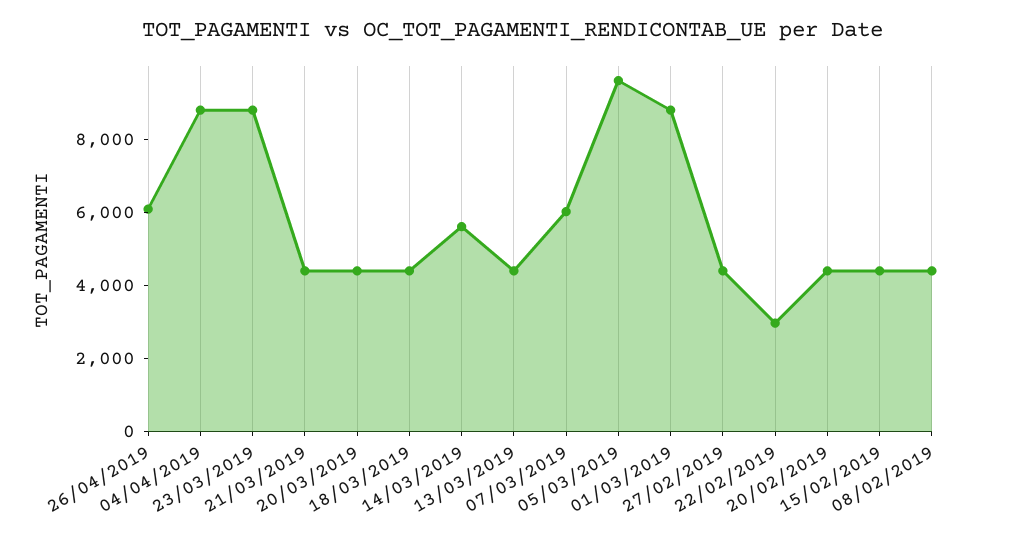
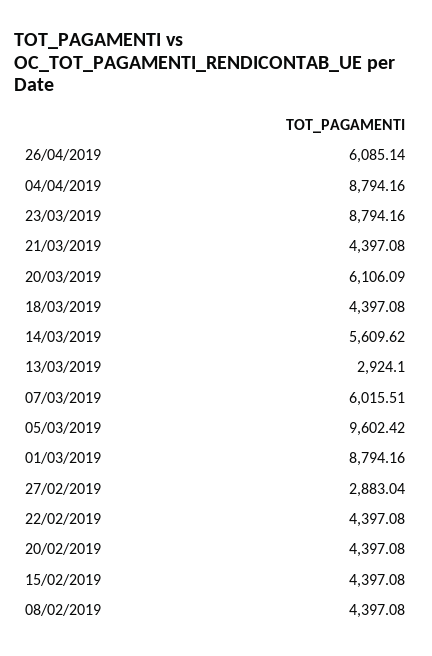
  {
    "26/04/2019": 6085.14,
    "04/04/2019": 8794.16,
    "23/03/2019": 8794.16,
    "21/03/2019": 4397.08,
-   "20/03/2019": 4500,
+   "20/03/2019": 6106.09,
    "18/03/2019": 4397.08,
    "14/03/2019": 5609.62,
-   "13/03/2019": 4500,
+   "13/03/2019": 2924.1,
    "07/03/2019": 6015.51,
    "05/03/2019": 9602.42,
    "01/03/2019": 8794.16,
-   "27/02/2019": 4500,
+   "27/02/2019": 2883.04,
-   "22/02/2019": 3000,
+   "22/02/2019": 4397.08,
    "20/02/2019": 4397.08,
    "15/02/2019": 4397.08,
    "08/02/2019": 4397.08
  }

